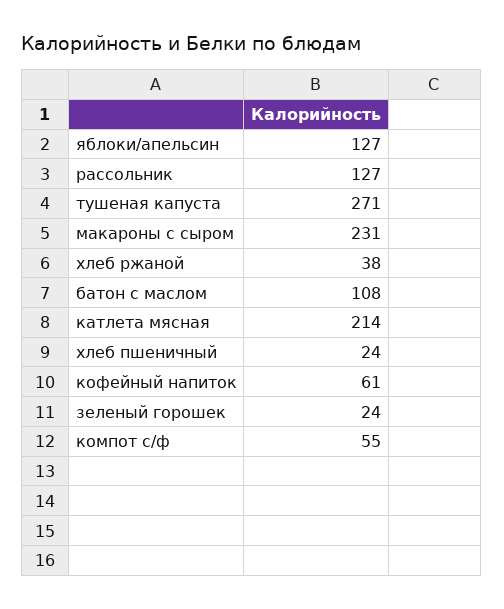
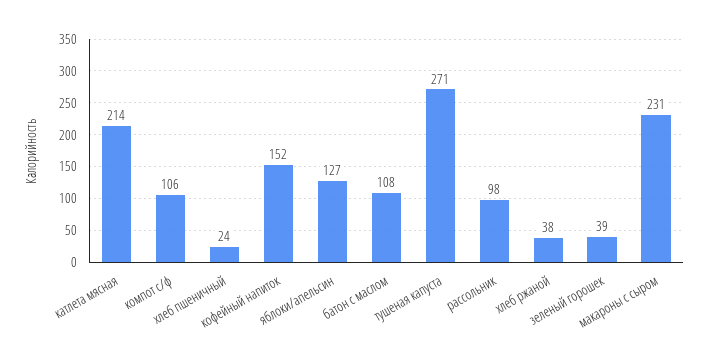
  {
    "яблоки/апельсин": 127,
-   "рассольник": 127,
+   "рассольник": 98,
    "тушеная капуста": 271,
    "макароны с сыром": 231,
    "хлеб ржаной": 38,
    "батон с маслом": 108,
    "катлета мясная": 214,
    "хлеб пшеничный": 24,
-   "кофейный напиток": 61,
+   "кофейный напиток": 152,
-   "зеленый горошек": 24,
+   "зеленый горошек": 39,
-   "компот с/ф": 55
+   "компот с/ф": 106
  }

